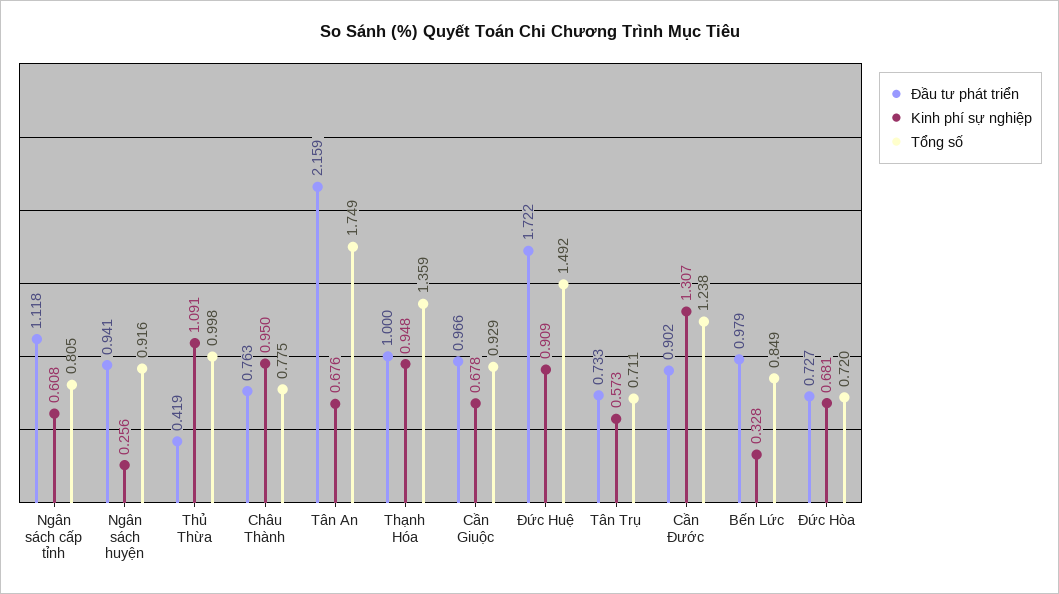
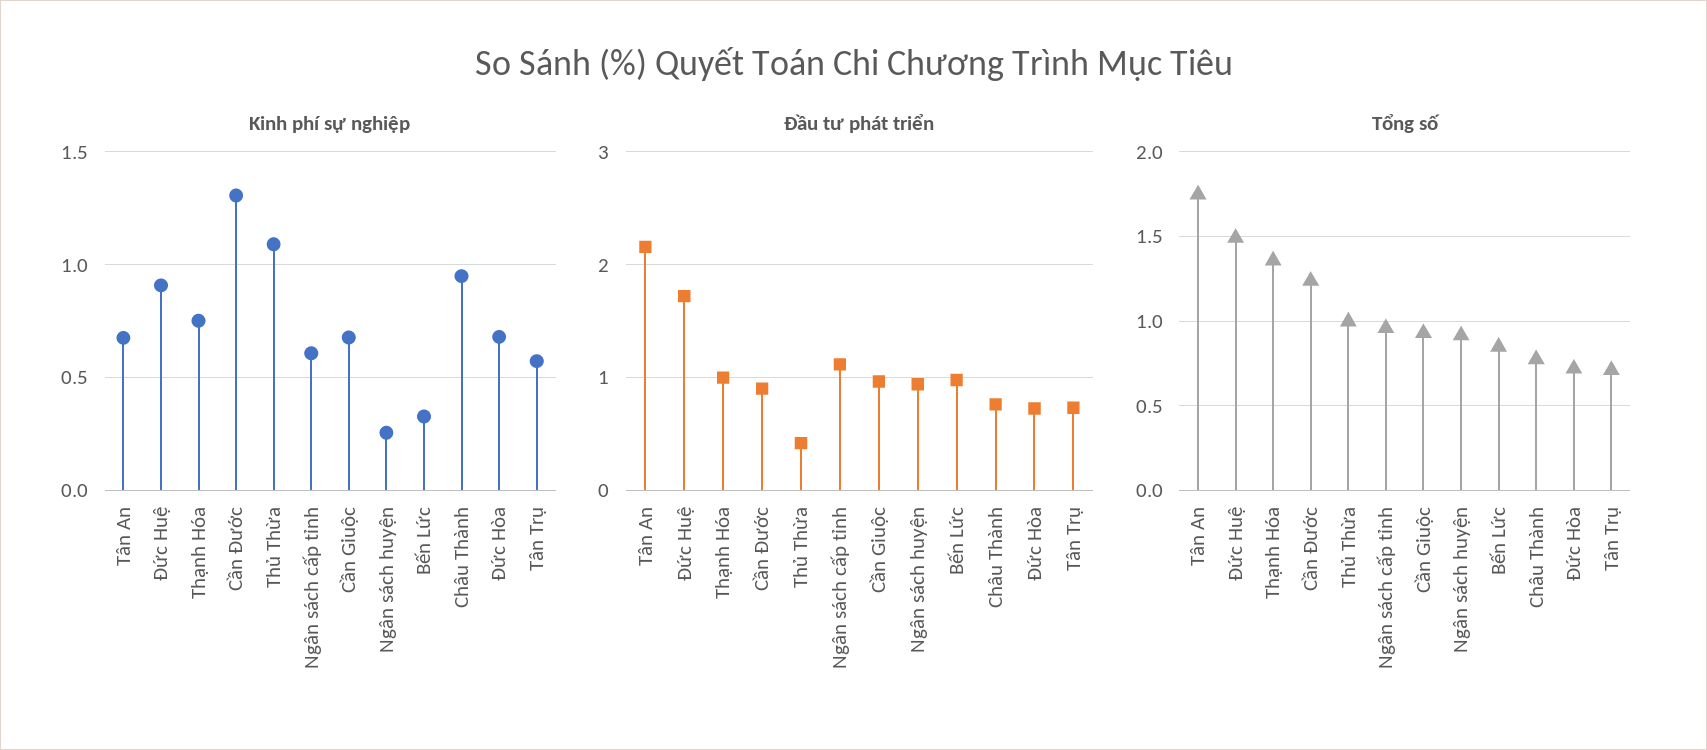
  {
    "Đầu tư phát triển": {
      "Ngân sách cấp tỉnh": 1.118,
      "Ngân sách huyện": 0.941,
      "Thủ Thừa": 0.419,
      "Châu Thành": 0.763,
      "Tân An": 2.159,
      "Thạnh Hóa": 1,
      "Cần Giuộc": 0.966,
      "Đức Huệ": 1.722,
      "Tân Trụ": 0.733,
      "Cần Đước": 0.902,
      "Bến Lức": 0.979,
      "Đức Hòa": 0.727
    },
    "Kinh phí sự nghiệp": {
      "Ngân sách cấp tỉnh": 0.608,
      "Ngân sách huyện": 0.256,
      "Thủ Thừa": 1.091,
      "Châu Thành": 0.95,
      "Tân An": 0.676,
-     "Thạnh Hóa": 0.948,
+     "Thạnh Hóa": 0.75,
      "Cần Giuộc": 0.678,
      "Đức Huệ": 0.909,
      "Tân Trụ": 0.573,
      "Cần Đước": 1.307,
      "Bến Lức": 0.328,
      "Đức Hòa": 0.681
    },
    "Tổng số": {
-     "Ngân sách cấp tỉnh": 0.805,
+     "Ngân sách cấp tỉnh": 0.95,
      "Ngân sách huyện": 0.916,
      "Thủ Thừa": 0.998,
      "Châu Thành": 0.775,
      "Tân An": 1.749,
      "Thạnh Hóa": 1.359,
      "Cần Giuộc": 0.929,
      "Đức Huệ": 1.492,
      "Tân Trụ": 0.711,
      "Cần Đước": 1.238,
      "Bến Lức": 0.849,
      "Đức Hòa": 0.72
    }
  }

